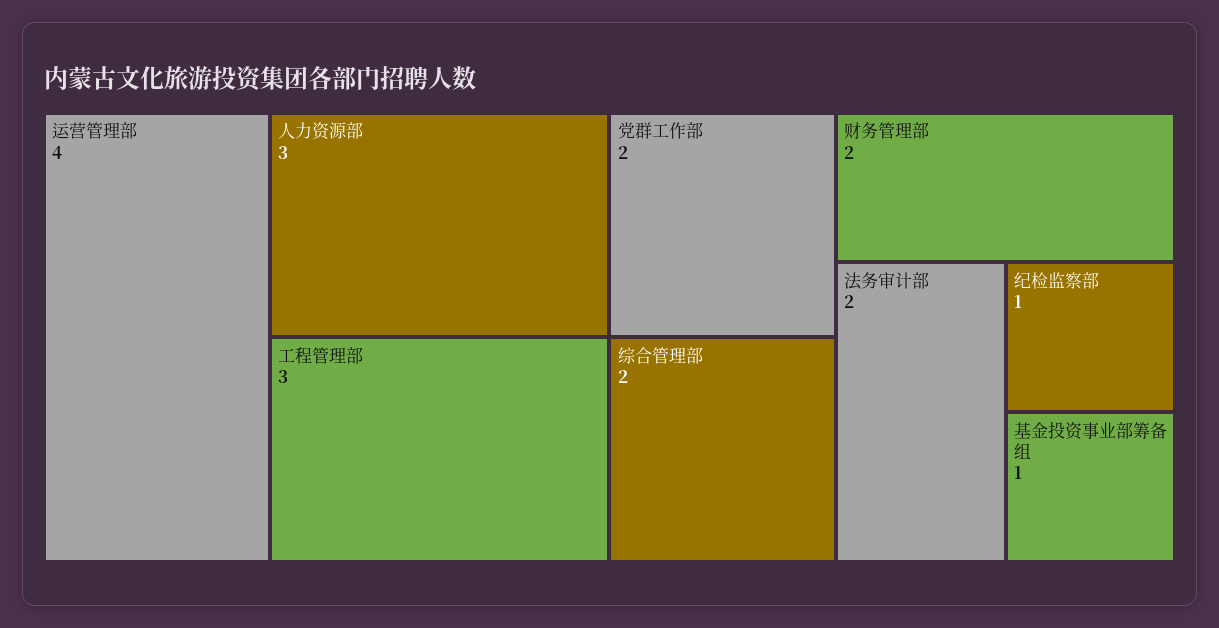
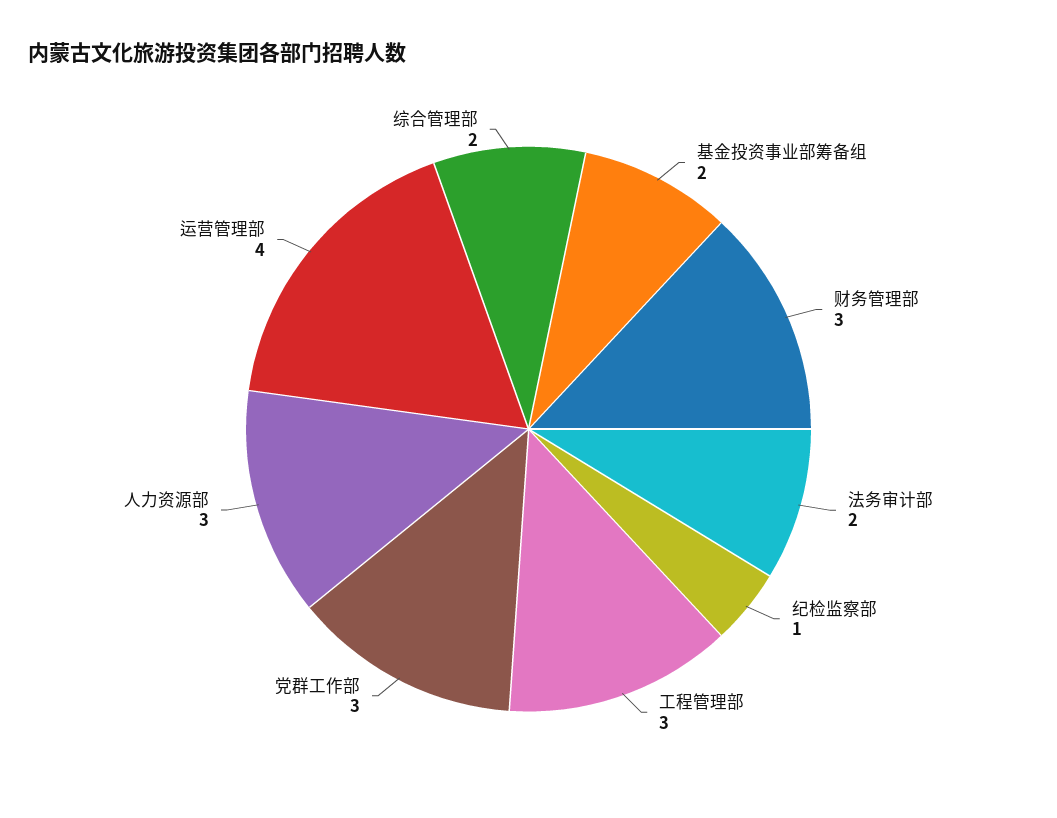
  {
    "运营管理部": 4,
    "人力资源部": 3,
    "工程管理部": 3,
-   "党群工作部": 2,
+   "党群工作部": 3,
    "综合管理部": 2,
-   "财务管理部": 2,
+   "财务管理部": 3,
    "法务审计部": 2,
    "纪检监察部": 1,
-   "基金投资事业部筹备组": 1
+   "基金投资事业部筹备组": 2
  }

